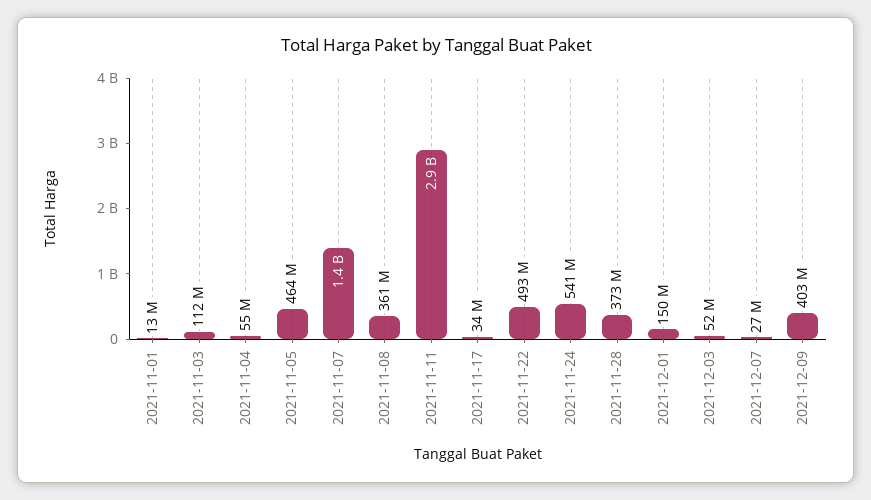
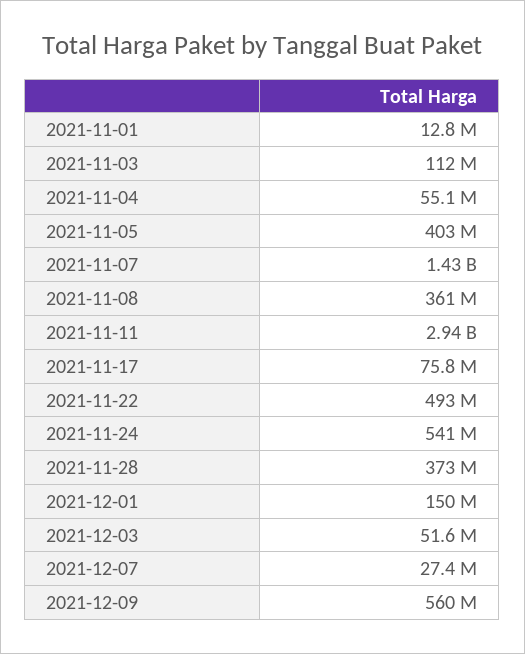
  {
    "2021-11-01": 12800000,
    "2021-11-03": 112000000,
    "2021-11-04": 55100000,
-   "2021-11-05": 464000000,
+   "2021-11-05": 403000000,
    "2021-11-07": 1430000000,
    "2021-11-08": 361000000,
    "2021-11-11": 2940000000,
-   "2021-11-17": 34000000,
+   "2021-11-17": 75800000,
    "2021-11-22": 493000000,
    "2021-11-24": 541000000,
    "2021-11-28": 373000000,
    "2021-12-01": 150000000,
    "2021-12-03": 51600000,
    "2021-12-07": 27400000,
-   "2021-12-09": 403000000
+   "2021-12-09": 560000000
  }

